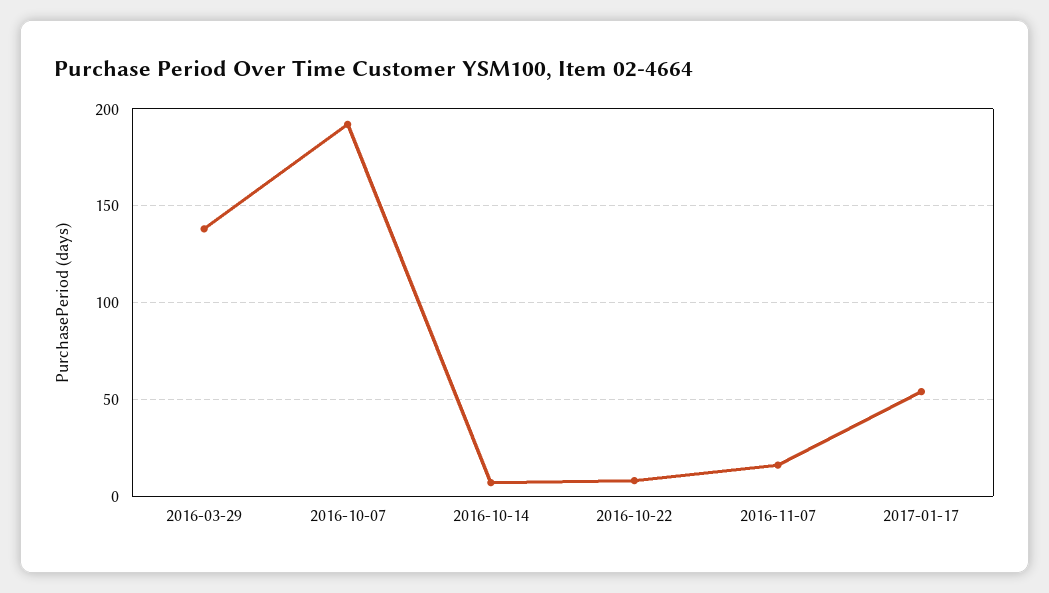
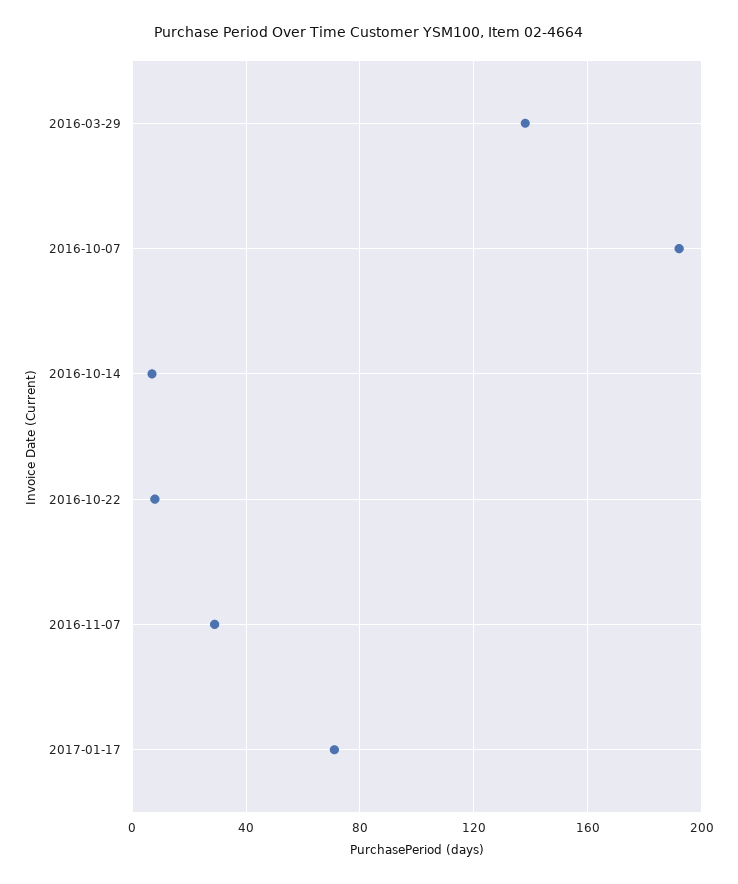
  {
    "2016-03-29": 140,
    "2016-10-07": 190,
    "2016-10-14": 5,
    "2016-10-22": 10,
-   "2016-11-07": 15,
+   "2016-11-07": 30,
-   "2017-01-17": 55
+   "2017-01-17": 70
  }

